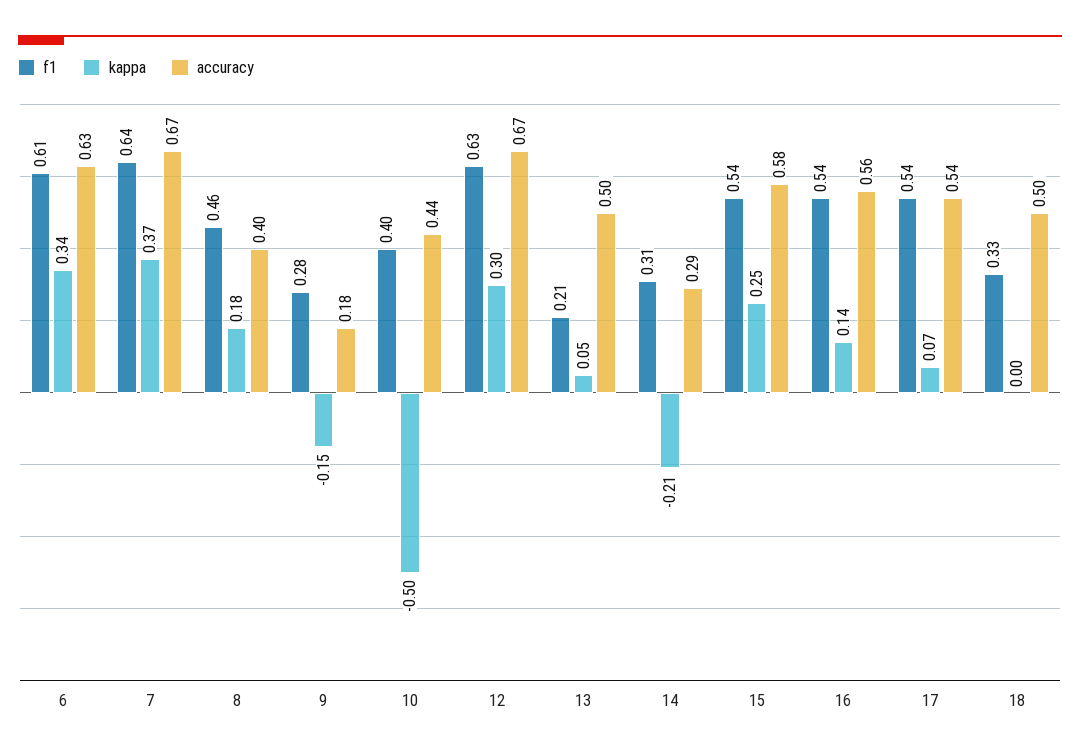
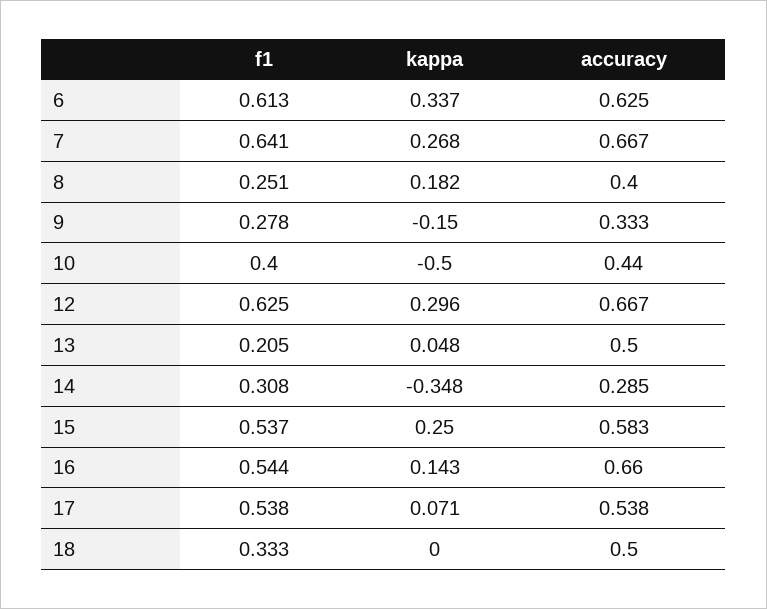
  {
    "f1": {
      "6": 0.613,
      "7": 0.641,
-     "8": 0.46,
+     "8": 0.251,
      "9": 0.278,
      "10": 0.4,
      "12": 0.625,
      "13": 0.205,
      "14": 0.308,
      "15": 0.537,
      "16": 0.544,
      "17": 0.538,
      "18": 0.333
    },
    "kappa": {
      "6": 0.337,
-     "7": 0.37,
+     "7": 0.268,
      "8": 0.182,
      "9": -0.15,
      "10": -0.5,
      "12": 0.296,
      "13": 0.048,
-     "14": -0.21,
+     "14": -0.348,
      "15": 0.25,
      "16": 0.143,
      "17": 0.071,
      "18": 0
    },
    "accuracy": {
      "6": 0.625,
      "7": 0.667,
      "8": 0.4,
-     "9": 0.18,
+     "9": 0.333,
      "10": 0.44,
      "12": 0.667,
      "13": 0.5,
      "14": 0.285,
      "15": 0.583,
-     "16": 0.56,
+     "16": 0.66,
      "17": 0.538,
      "18": 0.5
    }
  }

